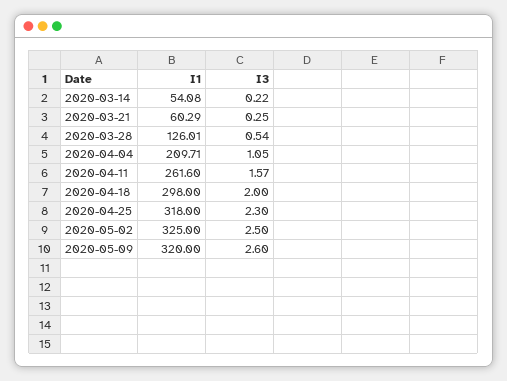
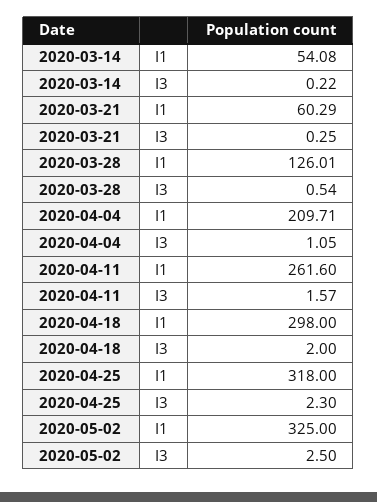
  {
    "I1": {
      "2020-03-14": 54.08,
      "2020-03-21": 60.29,
      "2020-03-28": 126.01,
      "2020-04-04": 209.71,
      "2020-04-11": 261.6,
      "2020-04-18": 298,
      "2020-04-25": 318,
-     "2020-05-02": 325,
+     "2020-05-02": 325
-     "2020-05-09": 320
    },
    "I3": {
      "2020-03-14": 0.22,
      "2020-03-21": 0.25,
      "2020-03-28": 0.54,
      "2020-04-04": 1.05,
      "2020-04-11": 1.57,
      "2020-04-18": 2,
      "2020-04-25": 2.3,
-     "2020-05-02": 2.5,
+     "2020-05-02": 2.5
-     "2020-05-09": 2.6
    }
  }

